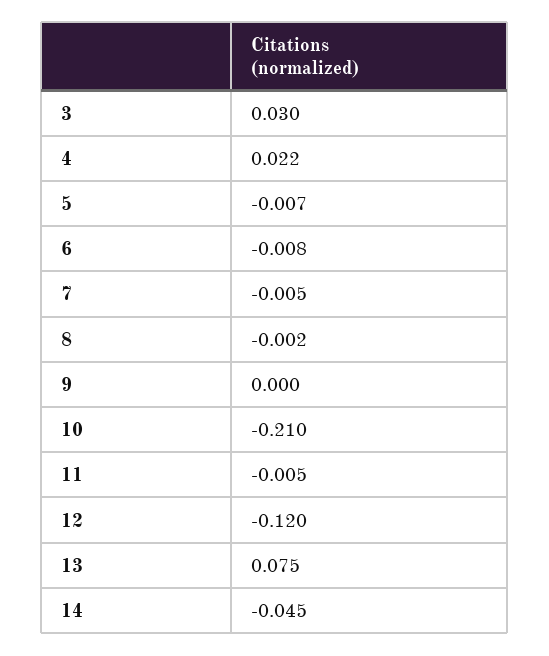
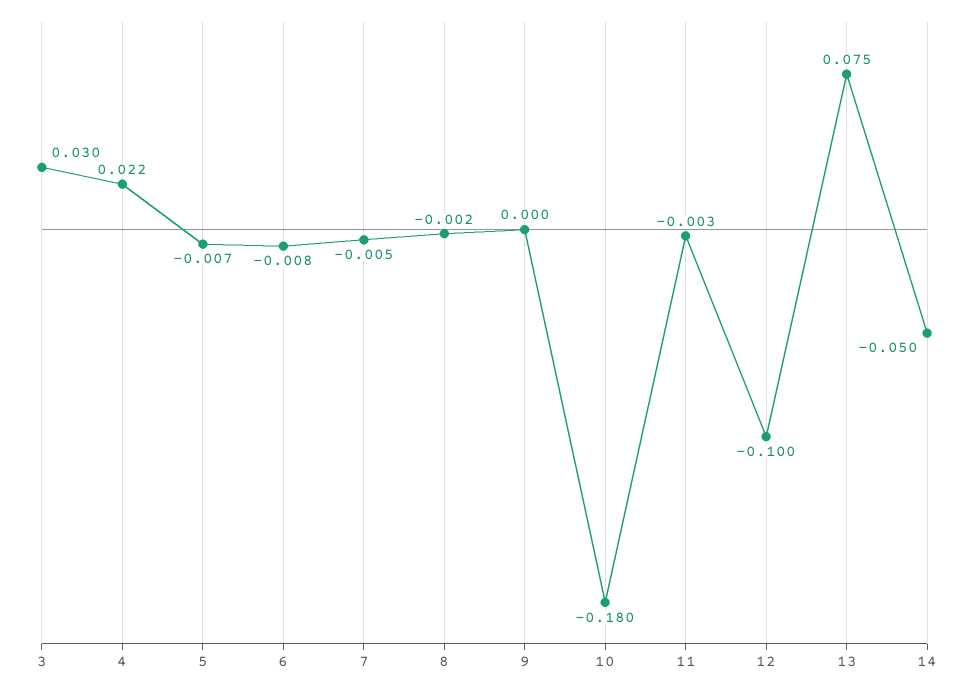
  {
    "3": 0.03,
    "4": 0.022,
    "5": -0.007,
    "6": -0.008,
    "7": -0.005,
    "8": -0.002,
    "9": 0,
-   "10": -0.21,
+   "10": -0.18,
-   "11": -0.005,
+   "11": -0.003,
-   "12": -0.12,
+   "12": -0.1,
    "13": 0.075,
-   "14": -0.045
+   "14": -0.05
  }

